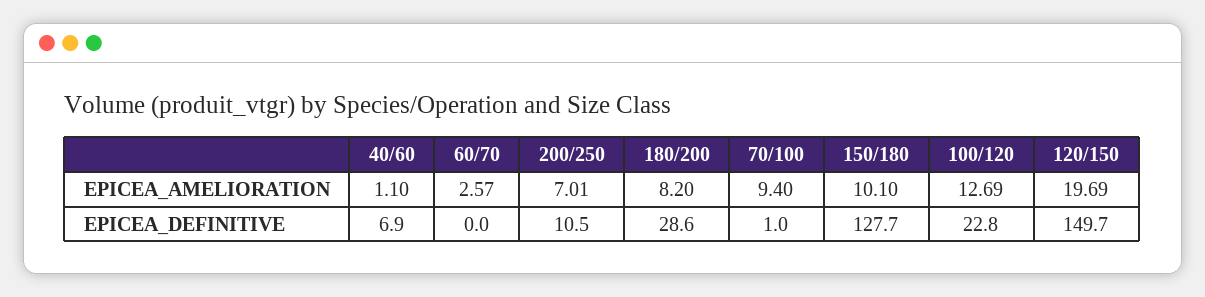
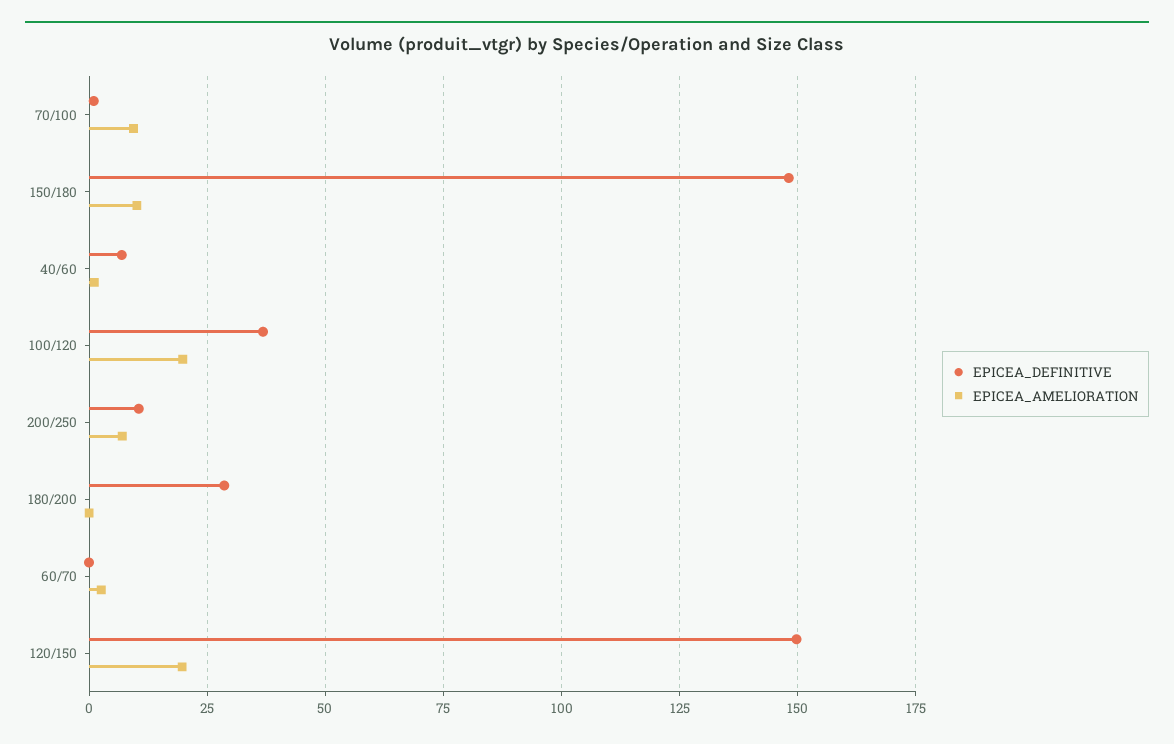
  {
    "EPICEA_AMELIORATION": {
      "40/60": 1.1,
      "60/70": 2.57,
      "200/250": 7.01,
-     "180/200": 8.2,
+     "180/200": 0,
      "70/100": 9.4,
      "150/180": 10.1,
-     "100/120": 12.69,
+     "100/120": 20,
      "120/150": 19.69
    },
    "EPICEA_DEFINITIVE": {
      "40/60": 6.9,
      "60/70": 0,
      "200/250": 10.5,
      "180/200": 28.6,
      "70/100": 1,
-     "150/180": 127.7,
+     "150/180": 147.5,
-     "100/120": 22.8,
+     "100/120": 37.5,
      "120/150": 149.7
    }
  }

